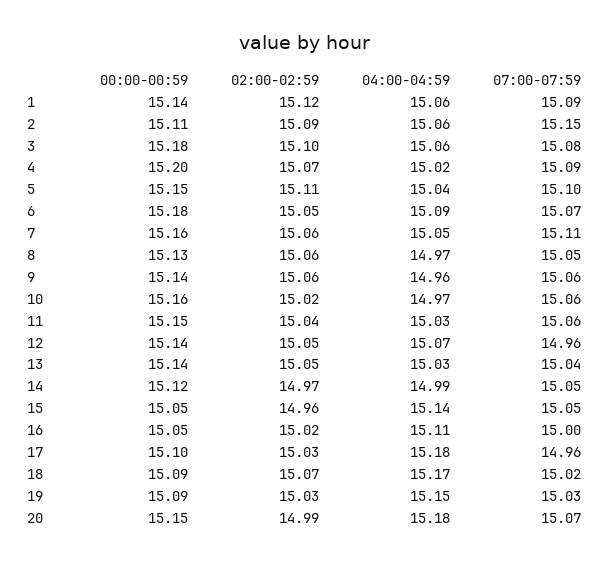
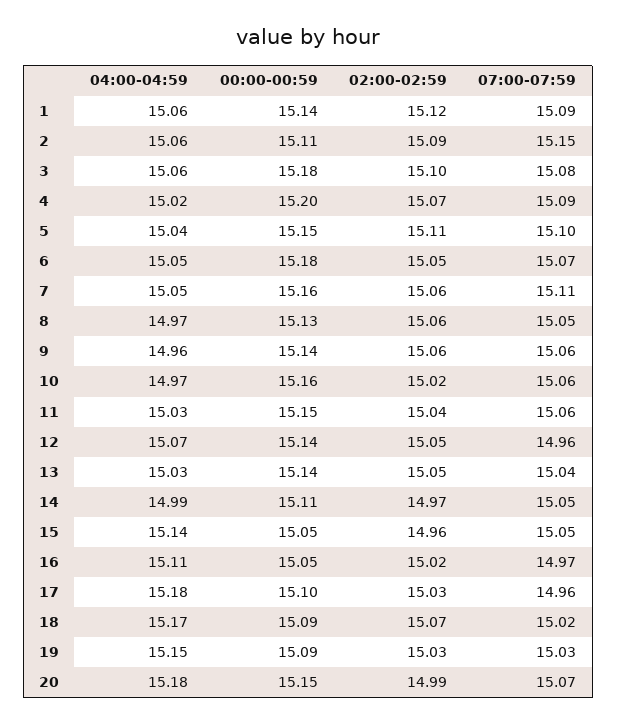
  {
    "00:00-00:59": {
      "1": 15.14,
      "2": 15.11,
      "3": 15.18,
      "4": 15.2,
      "5": 15.15,
      "6": 15.18,
      "7": 15.16,
      "8": 15.13,
      "9": 15.14,
      "10": 15.16,
      "11": 15.15,
      "12": 15.14,
      "13": 15.14,
-     "14": 15.12,
+     "14": 15.11,
      "15": 15.05,
      "16": 15.05,
      "17": 15.1,
      "18": 15.09,
      "19": 15.09,
      "20": 15.15
    },
    "02:00-02:59": {
      "1": 15.12,
      "2": 15.09,
      "3": 15.1,
      "4": 15.07,
      "5": 15.11,
      "6": 15.05,
      "7": 15.06,
      "8": 15.06,
      "9": 15.06,
      "10": 15.02,
      "11": 15.04,
      "12": 15.05,
      "13": 15.05,
      "14": 14.97,
      "15": 14.96,
      "16": 15.02,
      "17": 15.03,
      "18": 15.07,
      "19": 15.03,
      "20": 14.99
    },
    "04:00-04:59": {
      "1": 15.06,
      "2": 15.06,
      "3": 15.06,
      "4": 15.02,
      "5": 15.04,
-     "6": 15.09,
+     "6": 15.05,
      "7": 15.05,
      "8": 14.97,
      "9": 14.96,
      "10": 14.97,
      "11": 15.03,
      "12": 15.07,
      "13": 15.03,
      "14": 14.99,
      "15": 15.14,
      "16": 15.11,
      "17": 15.18,
      "18": 15.17,
      "19": 15.15,
      "20": 15.18
    },
    "07:00-07:59": {
      "1": 15.09,
      "2": 15.15,
      "3": 15.08,
      "4": 15.09,
      "5": 15.1,
      "6": 15.07,
      "7": 15.11,
      "8": 15.05,
      "9": 15.06,
      "10": 15.06,
      "11": 15.06,
      "12": 14.96,
      "13": 15.04,
      "14": 15.05,
      "15": 15.05,
-     "16": 15,
+     "16": 14.97,
      "17": 14.96,
      "18": 15.02,
      "19": 15.03,
      "20": 15.07
    }
  }

